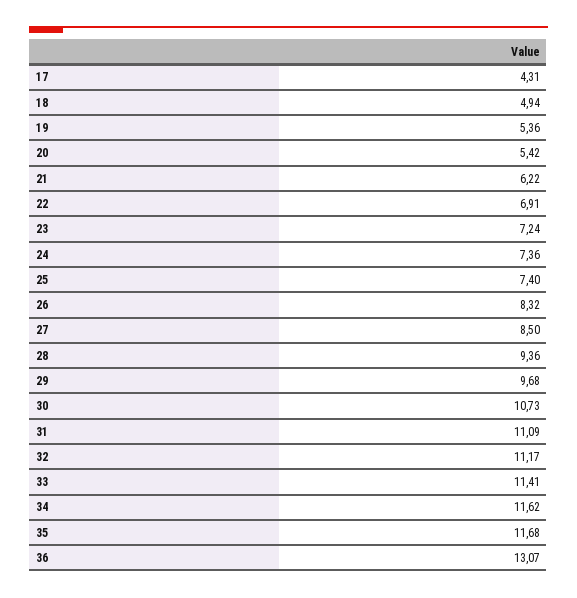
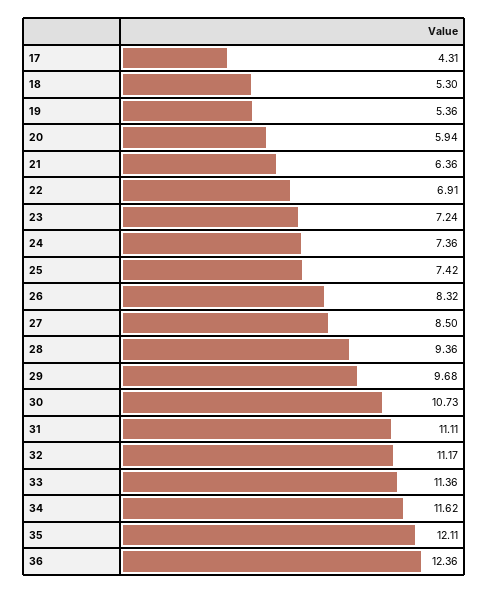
  {
    "17": 4.31,
-   "18": 4.94,
+   "18": 5.3,
    "19": 5.36,
-   "20": 5.42,
+   "20": 5.94,
-   "21": 6.22,
+   "21": 6.36,
    "22": 6.91,
    "23": 7.24,
    "24": 7.36,
-   "25": 7.4,
+   "25": 7.42,
    "26": 8.32,
    "27": 8.5,
    "28": 9.36,
    "29": 9.68,
    "30": 10.73,
-   "31": 11.09,
+   "31": 11.11,
    "32": 11.17,
-   "33": 11.41,
+   "33": 11.36,
    "34": 11.62,
-   "35": 11.68,
+   "35": 12.11,
-   "36": 13.07
+   "36": 12.36
  }

